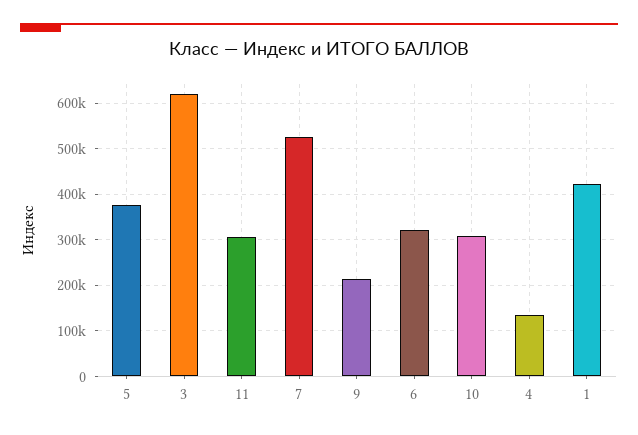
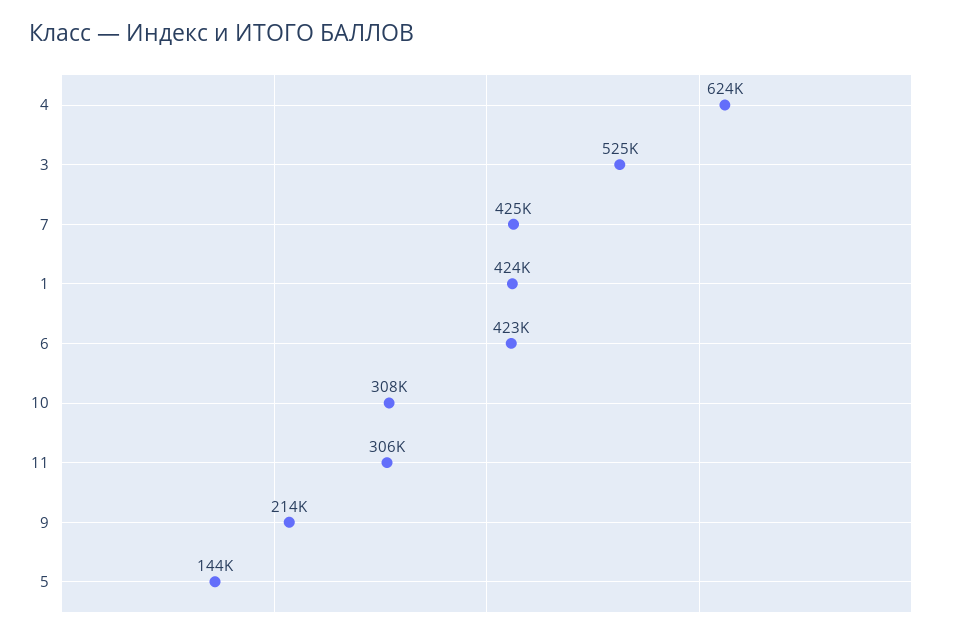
  {
-   "5": 380000,
+   "5": 144000,
-   "3": 620000,
+   "3": 525000,
    "11": 306000,
-   "7": 520000,
+   "7": 425000,
    "9": 214000,
-   "6": 320000,
+   "6": 423000,
    "10": 308000,
-   "4": 140000,
+   "4": 624000,
    "1": 424000
  }

